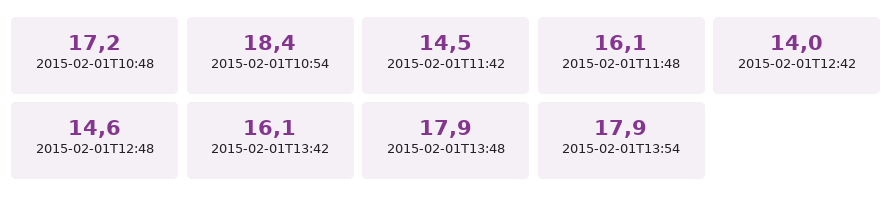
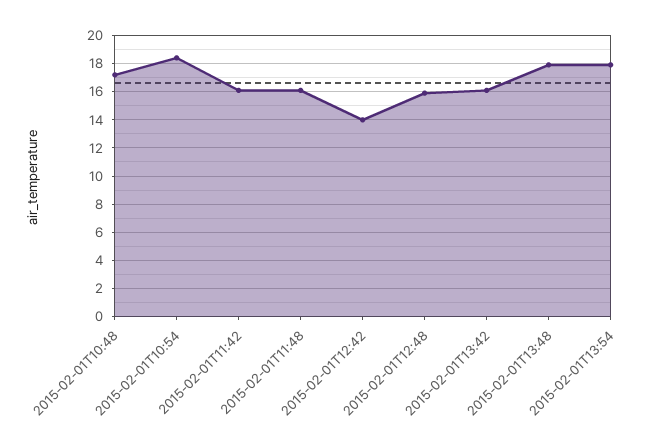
  {
    "2015-02-01T10:48": 17.2,
    "2015-02-01T10:54": 18.4,
-   "2015-02-01T11:42": 14.5,
+   "2015-02-01T11:42": 16,
    "2015-02-01T11:48": 16.1,
    "2015-02-01T12:42": 14,
-   "2015-02-01T12:48": 14.6,
+   "2015-02-01T12:48": 16,
    "2015-02-01T13:42": 16.1,
    "2015-02-01T13:48": 17.9,
    "2015-02-01T13:54": 17.9
  }

